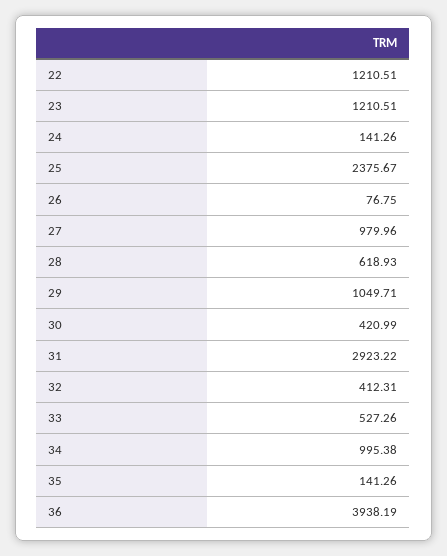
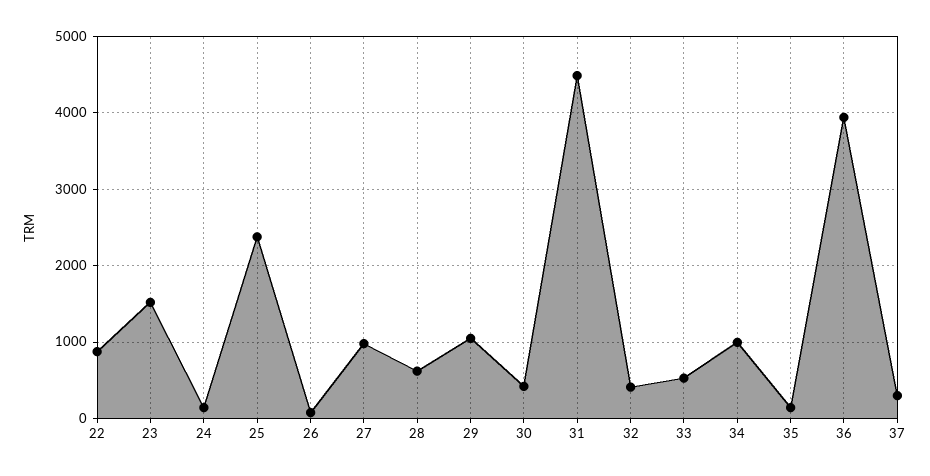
  {
-   "22": 1210.51,
+   "22": 900,
-   "23": 1210.51,
+   "23": 1500,
    "24": 141.26,
    "25": 2375.67,
    "26": 76.75,
    "27": 979.96,
    "28": 618.93,
    "29": 1049.71,
    "30": 420.99,
-   "31": 2923.22,
+   "31": 4500,
    "32": 412.31,
    "33": 527.26,
    "34": 995.38,
    "35": 141.26,
-   "36": 3938.19
+   "36": 3938.19,
+   "37": 300
  }

